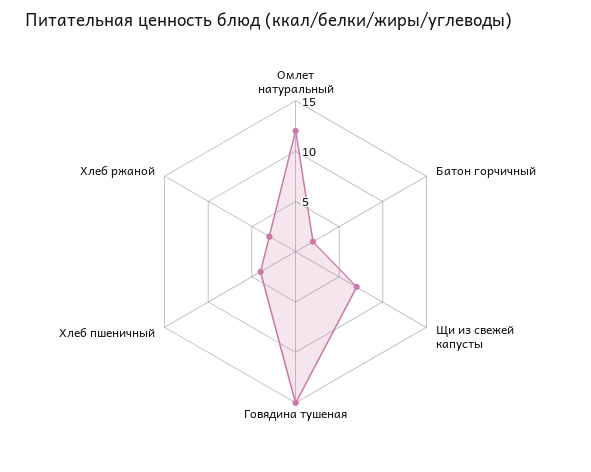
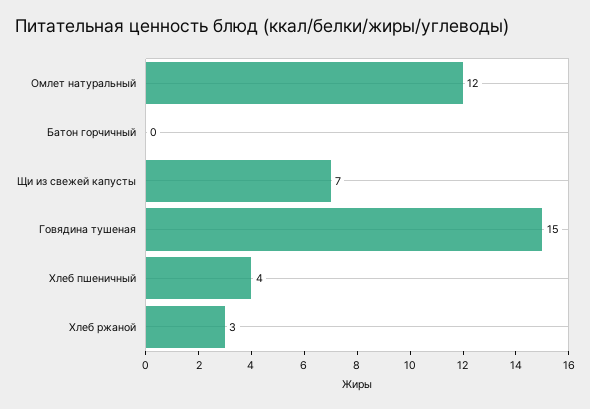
  {
    "Омлет натуральный": 12,
-   "Батон горчичный": 2,
+   "Батон горчичный": 0,
    "Щи из свежей капусты": 7,
    "Говядина тушеная": 15,
    "Хлеб пшеничный": 4,
    "Хлеб ржаной": 3
  }

